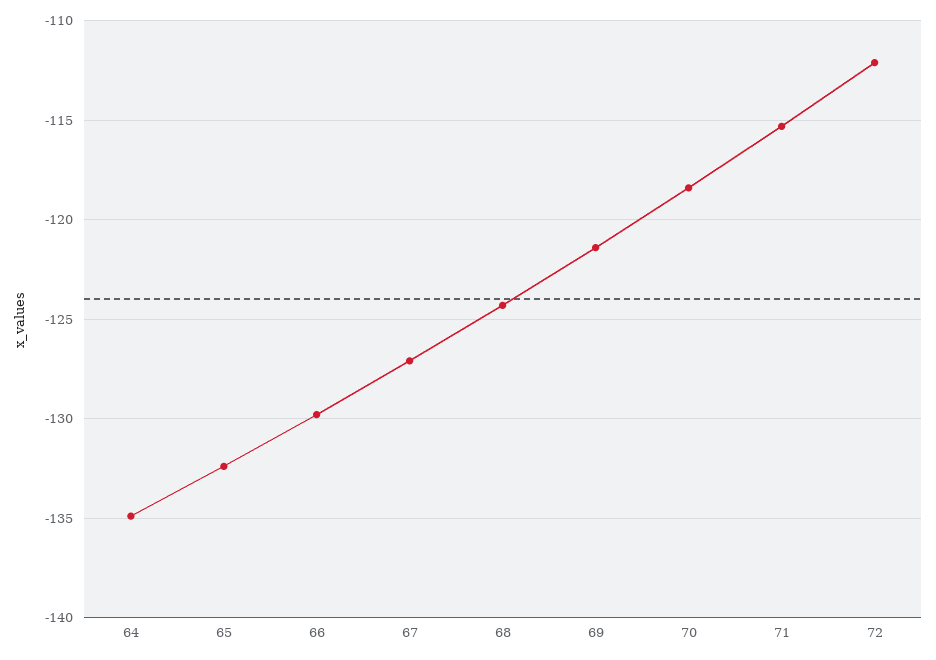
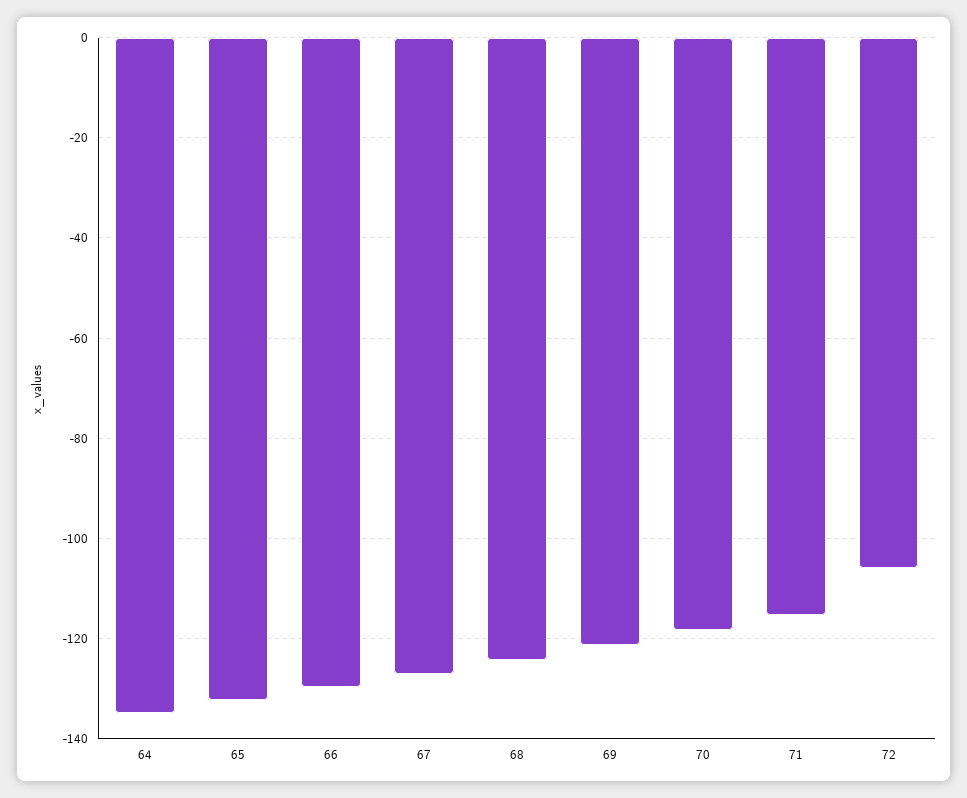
  {
    "64": -135,
    "65": -132.5,
    "66": -130,
    "67": -127,
    "68": -124.5,
    "69": -121.5,
    "70": -118.5,
    "71": -115.5,
-   "72": -112
+   "72": -106
  }

